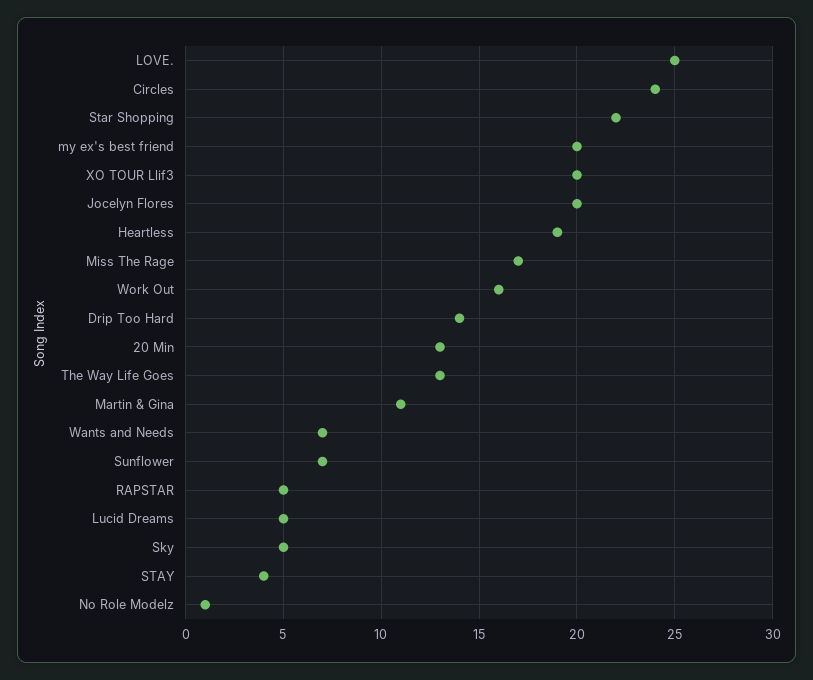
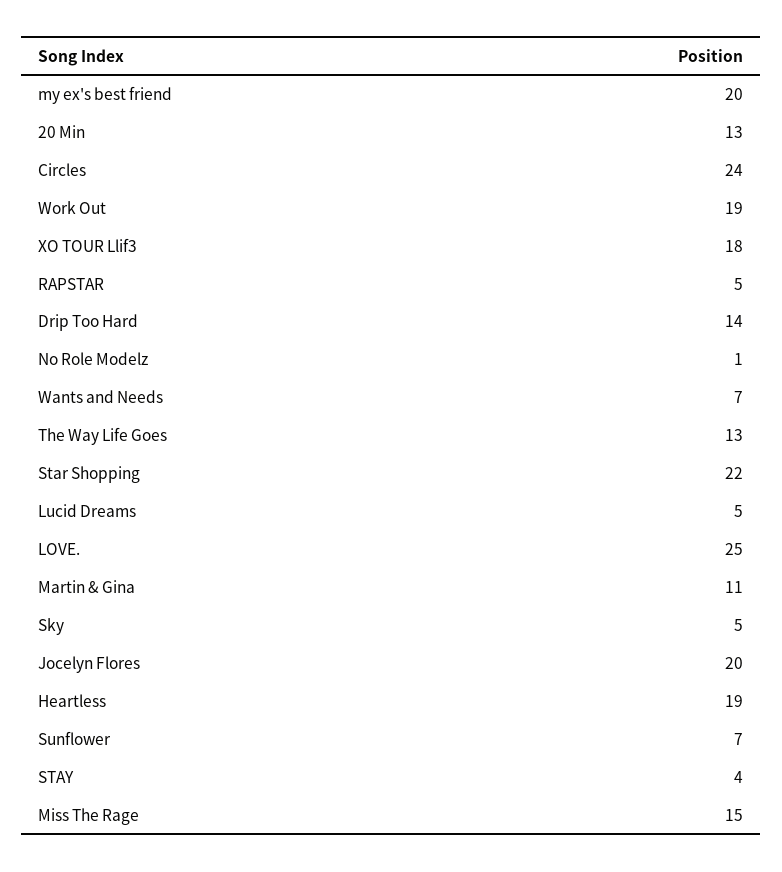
  {
    "LOVE.": 25,
    "Circles": 24,
    "Star Shopping": 22,
    "my ex's best friend": 20,
-   "XO TOUR Llif3": 20,
+   "XO TOUR Llif3": 18,
    "Jocelyn Flores": 20,
    "Heartless": 19,
-   "Miss The Rage": 17,
+   "Miss The Rage": 15,
-   "Work Out": 16,
+   "Work Out": 19,
    "Drip Too Hard": 14,
    "20 Min": 13,
    "The Way Life Goes": 13,
    "Martin & Gina": 11,
    "Wants and Needs": 7,
    "Sunflower": 7,
    "RAPSTAR": 5,
    "Lucid Dreams": 5,
    "Sky": 5,
    "STAY": 4,
    "No Role Modelz": 1
  }

